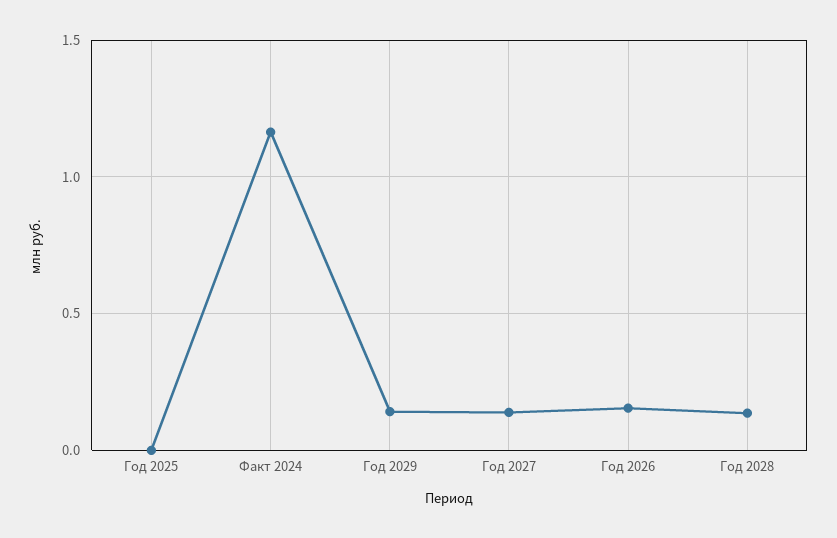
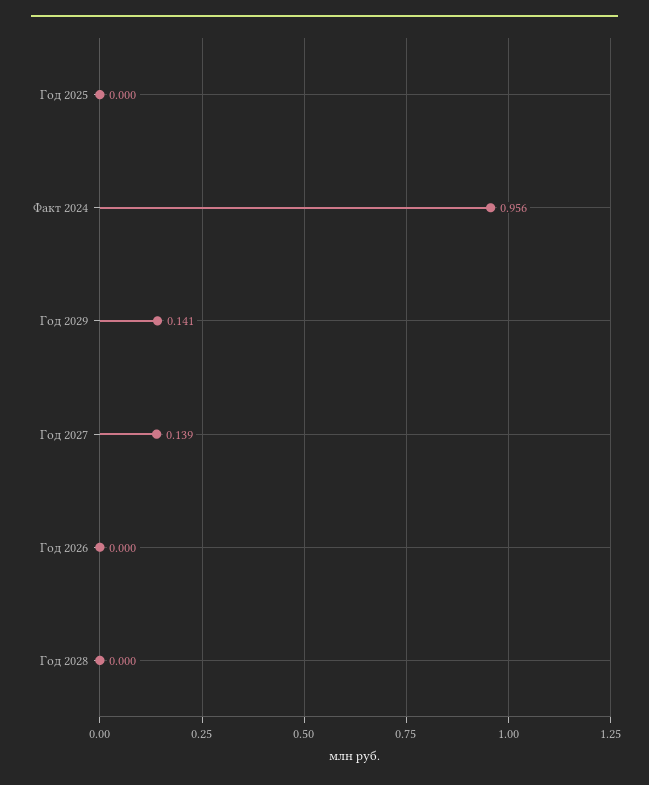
  {
    "Год 2025": 0,
-   "Факт 2024": 1.15,
+   "Факт 2024": 0.956,
    "Год 2029": 0.141,
    "Год 2027": 0.139,
-   "Год 2026": 0.15,
+   "Год 2026": 0,
-   "Год 2028": 0.15
+   "Год 2028": 0
  }

